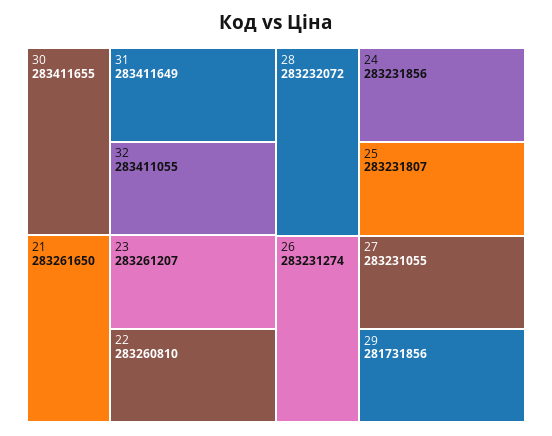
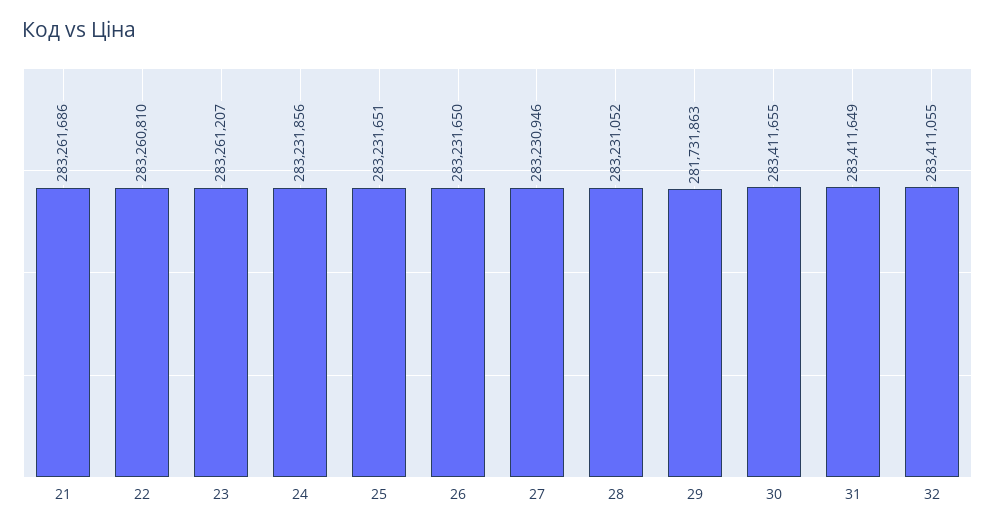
  {
    "30": 283411655,
    "31": 283411649,
    "32": 283411055,
-   "21": 283261650,
+   "21": 283261686,
    "23": 283261207,
    "22": 283260810,
-   "28": 283232072,
+   "28": 283231052,
    "24": 283231856,
-   "25": 283231807,
+   "25": 283231651,
-   "26": 283231274,
+   "26": 283231650,
-   "27": 283231055,
+   "27": 283230946,
-   "29": 281731856
+   "29": 281731863
  }

